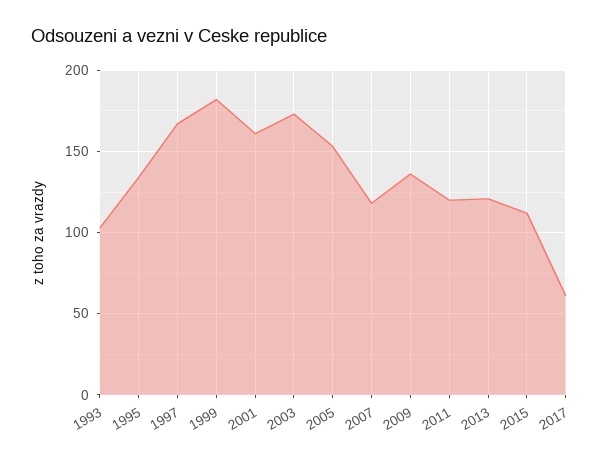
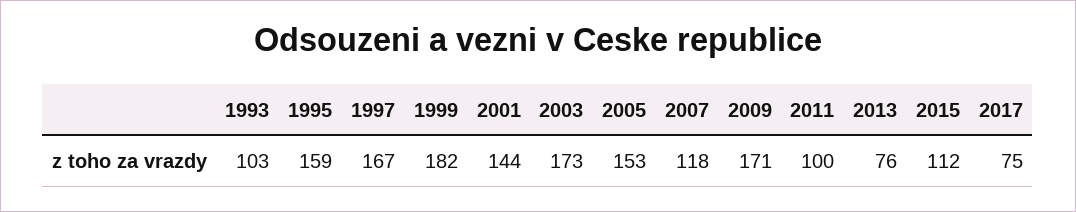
  {
    "1993": 103,
-   "1995": 135,
+   "1995": 159,
    "1997": 167,
    "1999": 182,
-   "2001": 160,
+   "2001": 144,
    "2003": 173,
    "2005": 153,
    "2007": 118,
-   "2009": 135,
+   "2009": 171,
-   "2011": 120,
+   "2011": 100,
-   "2013": 120,
+   "2013": 76,
    "2015": 112,
-   "2017": 60
+   "2017": 75
  }

